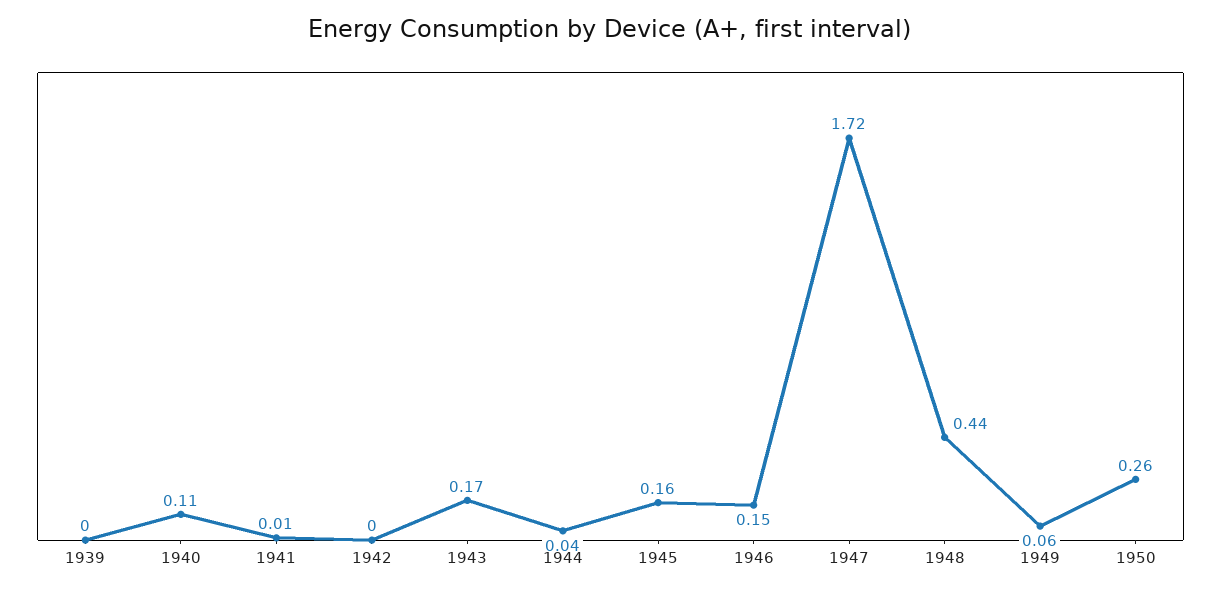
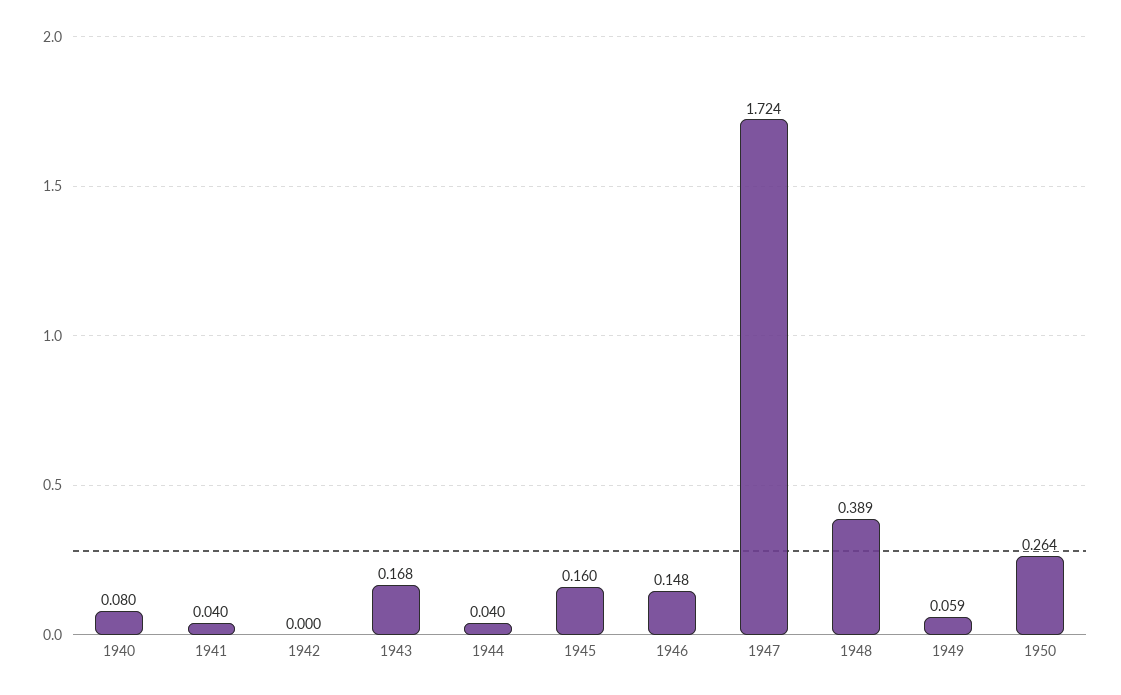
  {
-   "1939": 0,
-   "1940": 0.11,
+   "1940": 0.08,
-   "1941": 0.01,
+   "1941": 0.04,
    "1942": 0,
    "1943": 0.168,
    "1944": 0.04,
    "1945": 0.16,
    "1946": 0.148,
    "1947": 1.724,
-   "1948": 0.44,
+   "1948": 0.389,
    "1949": 0.059,
    "1950": 0.264
  }

